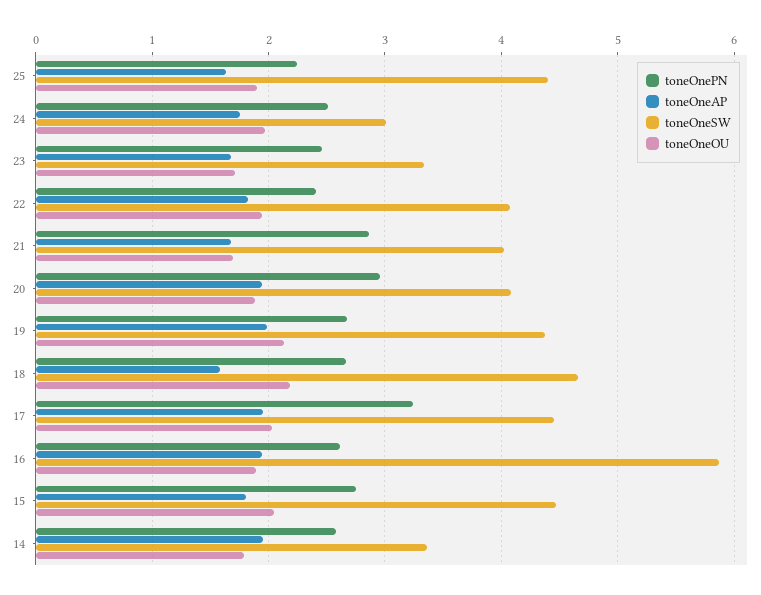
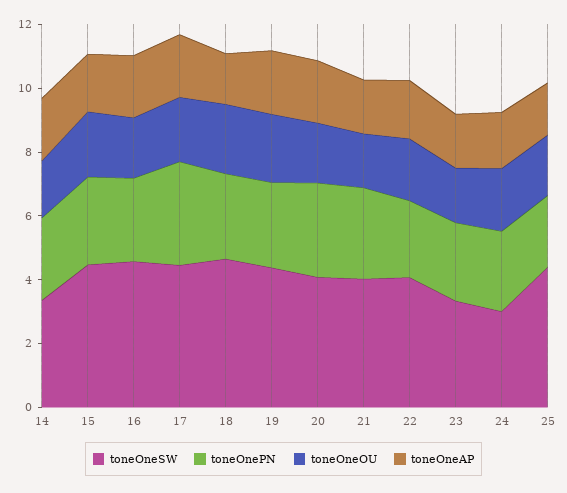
  {
    "toneOnePN": {
      "25": 2.2,
      "24": 2.5,
      "23": 2.5,
      "22": 2.4,
      "21": 2.9,
      "20": 3,
      "19": 2.7,
      "18": 2.7,
      "17": 3.2,
      "16": 2.6,
      "15": 2.8,
      "14": 2.6
    },
    "toneOneAP": {
      "25": 1.6,
      "24": 1.8,
      "23": 1.7,
      "22": 1.8,
      "21": 1.7,
      "20": 1.9,
      "19": 2,
      "18": 1.6,
      "17": 2,
      "16": 1.9,
      "15": 1.8,
      "14": 2
    },
    "toneOneSW": {
      "25": 4.4,
      "24": 3,
      "23": 3.3,
      "22": 4.1,
      "21": 4,
      "20": 4.1,
      "19": 4.4,
      "18": 4.7,
      "17": 4.5,
-     "16": 5.9,
+     "16": 4.5,
      "15": 4.5,
      "14": 3.4
    },
    "toneOneOU": {
      "25": 1.9,
      "24": 2,
      "23": 1.7,
      "22": 1.9,
      "21": 1.7,
      "20": 1.9,
      "19": 2.1,
      "18": 2.2,
      "17": 2,
      "16": 1.9,
      "15": 2,
      "14": 1.8
    }
  }

